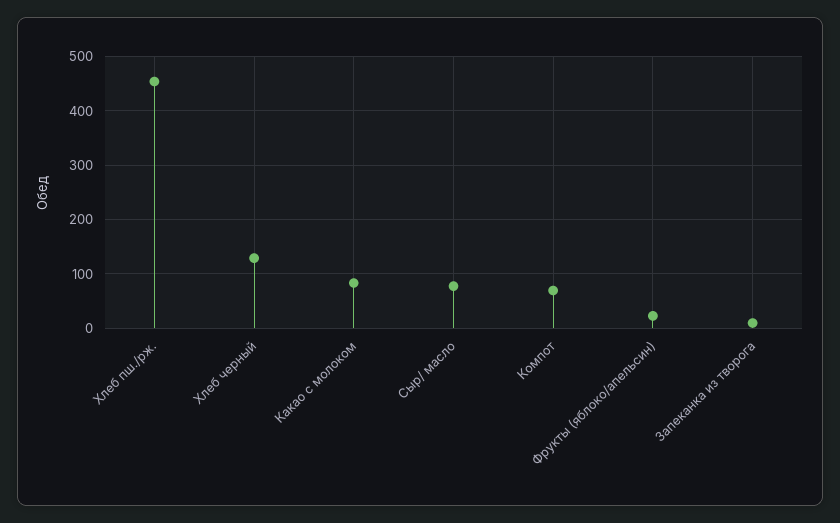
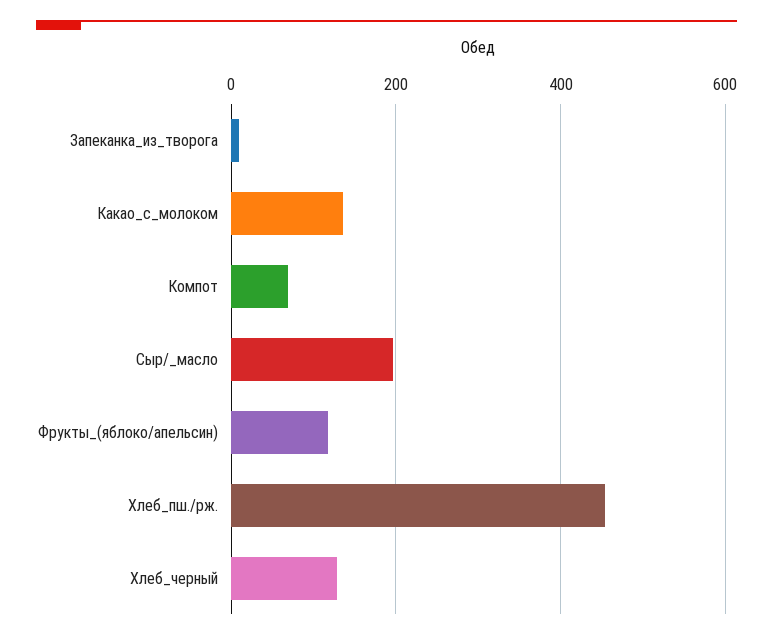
  {
    "Хлеб пш./рж.": 460,
    "Хлеб черный": 120,
-   "Какао с молоком": 80,
+   "Какао с молоком": 140,
-   "Сыр/ масло": 80,
+   "Сыр/ масло": 200,
    "Компот": 60,
-   "Фрукты (яблоко/апельсин)": 20,
+   "Фрукты (яблоко/апельсин)": 120,
    "Запеканка из творога": 0
  }

